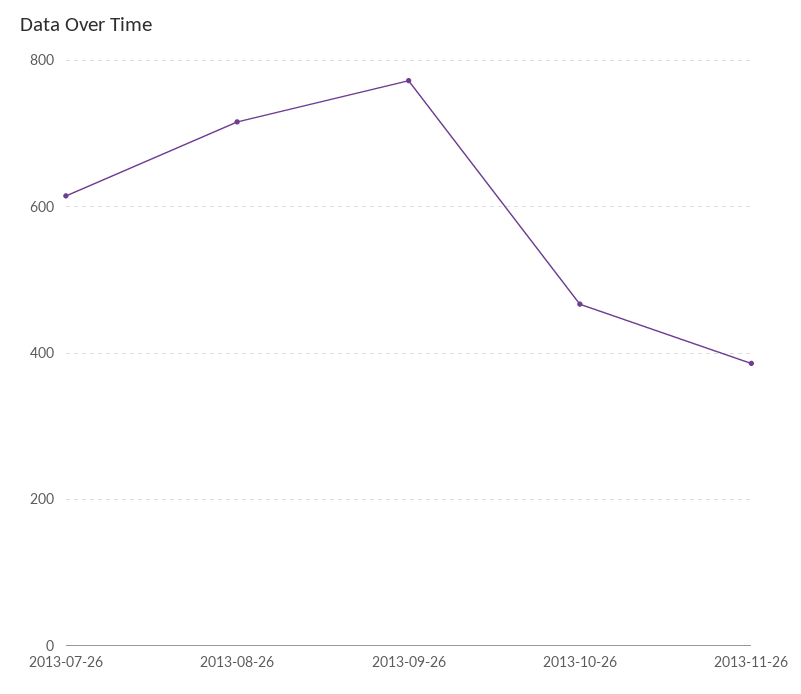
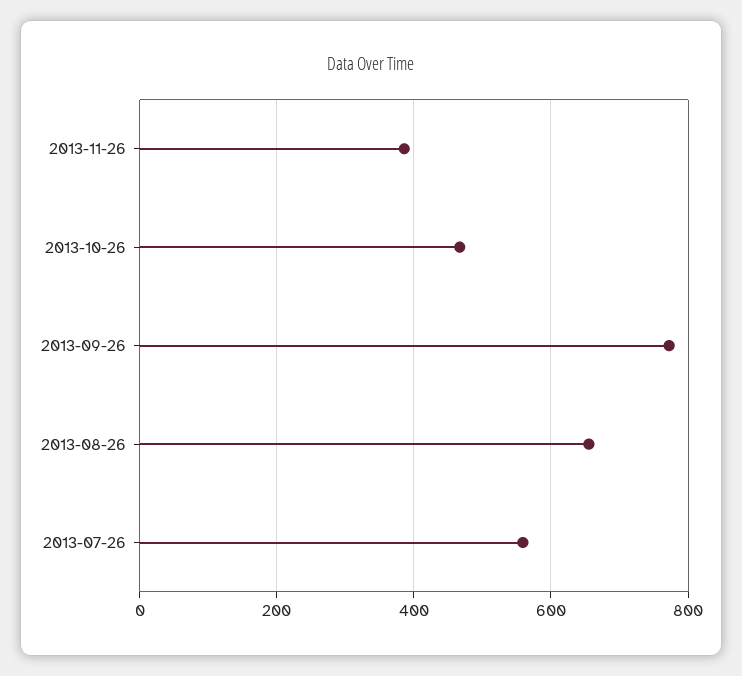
  {
-   "2013-07-26": 620,
+   "2013-07-26": 560,
-   "2013-08-26": 720,
+   "2013-08-26": 660,
    "2013-09-26": 780,
    "2013-10-26": 460,
    "2013-11-26": 380
  }

